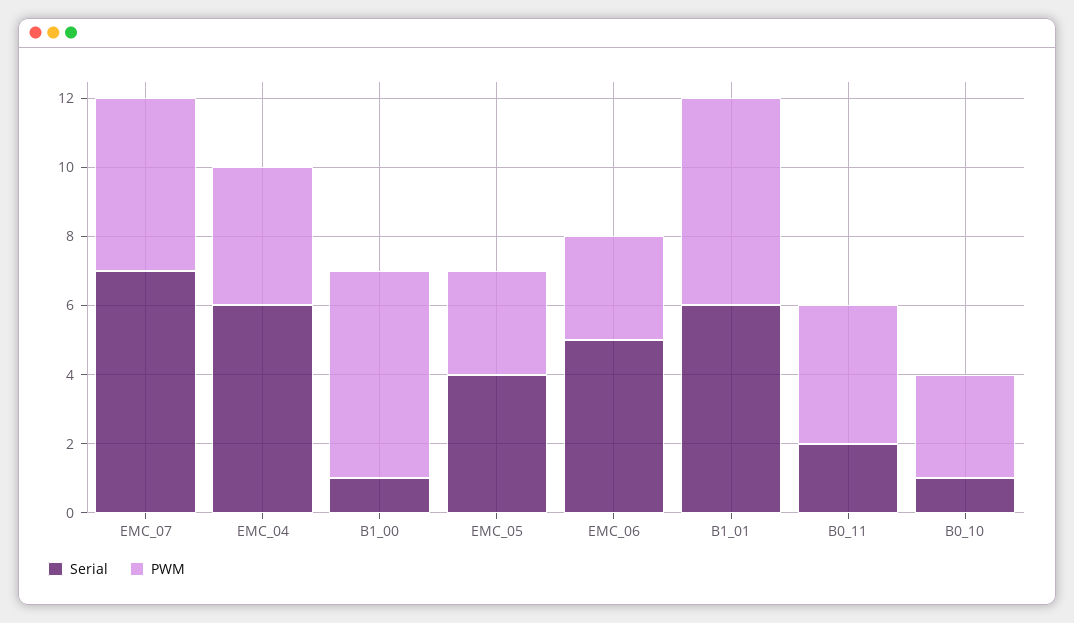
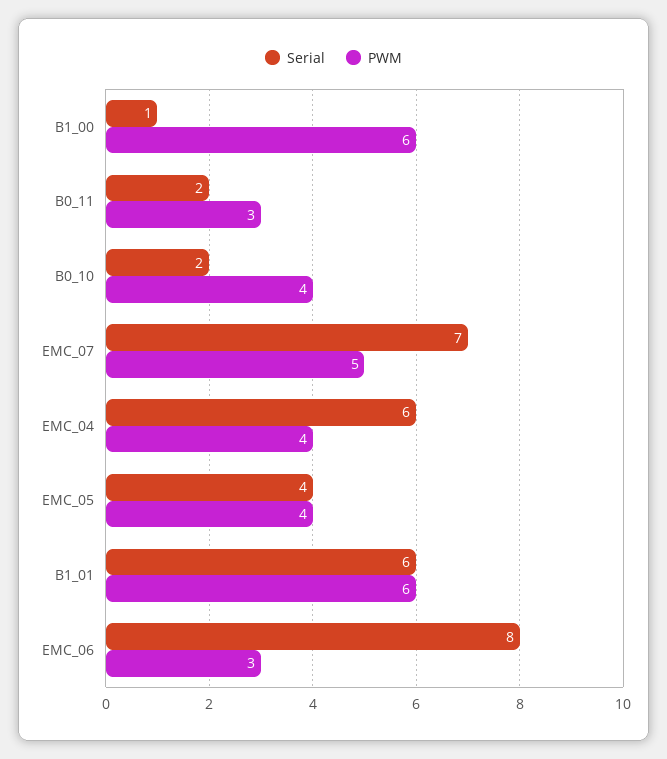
  {
    "Serial": {
      "EMC_07": 7,
      "EMC_04": 6,
      "B1_00": 1,
      "EMC_05": 4,
-     "EMC_06": 5,
+     "EMC_06": 8,
      "B1_01": 6,
      "B0_11": 2,
-     "B0_10": 1
+     "B0_10": 2
    },
    "PWM": {
      "EMC_07": 5,
      "EMC_04": 4,
      "B1_00": 6,
-     "EMC_05": 3,
+     "EMC_05": 4,
      "EMC_06": 3,
      "B1_01": 6,
-     "B0_11": 4,
+     "B0_11": 3,
-     "B0_10": 3
+     "B0_10": 4
    }
  }

